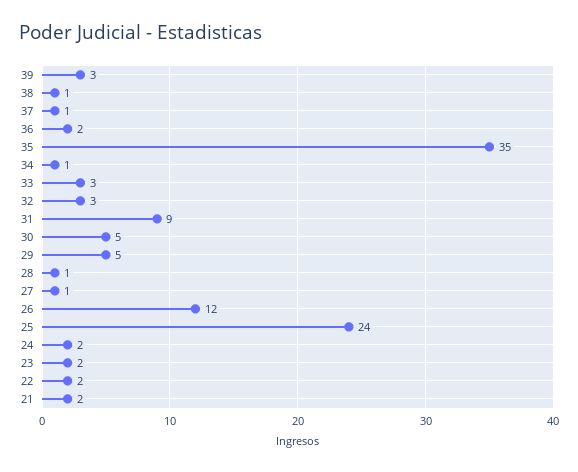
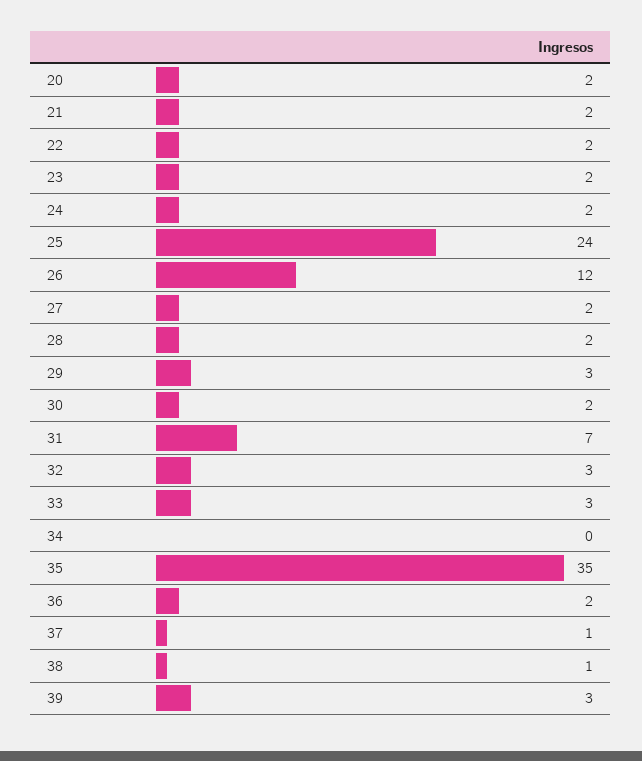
  {
    "39": 3,
    "38": 1,
    "37": 1,
    "36": 2,
    "35": 35,
-   "34": 1,
+   "34": 0,
    "33": 3,
    "32": 3,
-   "31": 9,
+   "31": 7,
-   "30": 5,
+   "30": 2,
-   "29": 5,
+   "29": 3,
-   "28": 1,
+   "28": 2,
-   "27": 1,
+   "27": 2,
    "26": 12,
    "25": 24,
    "24": 2,
    "23": 2,
    "22": 2,
-   "21": 2
+   "21": 2,
+   "20": 2
  }

